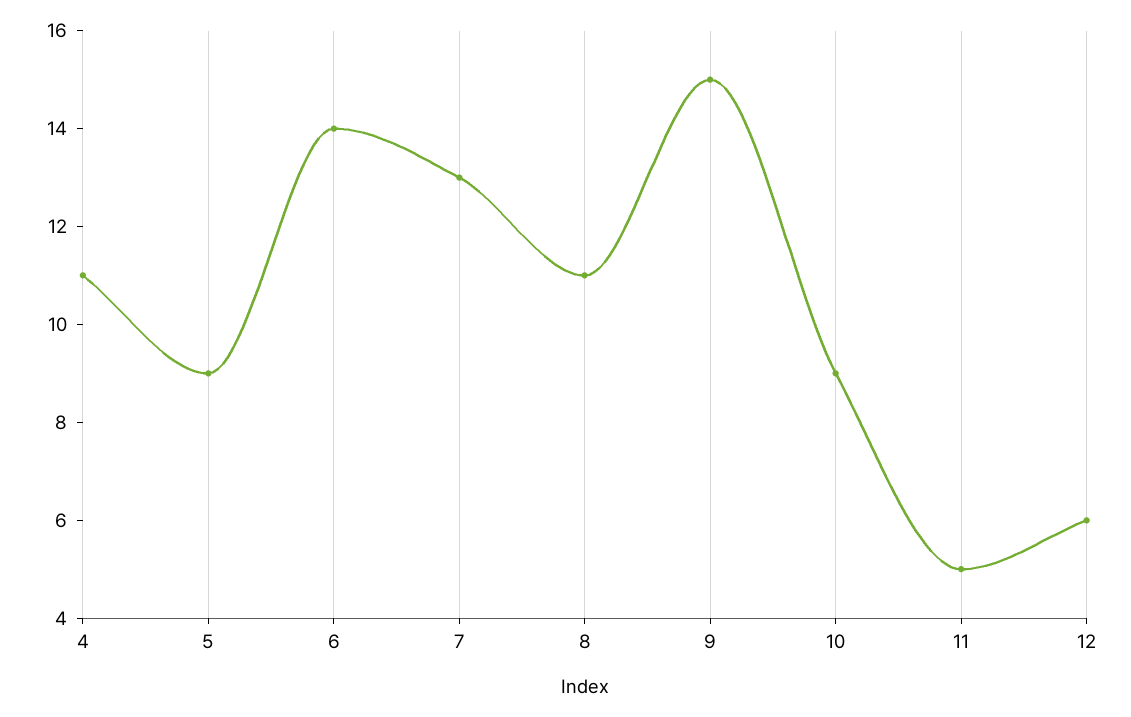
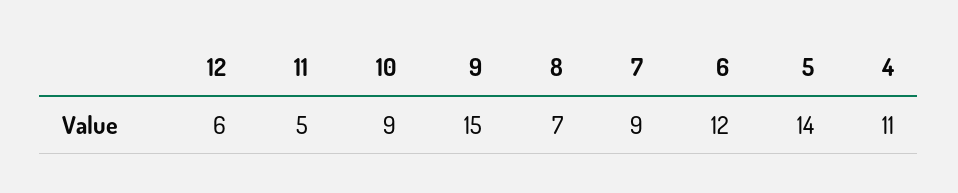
  {
    "4": 11,
-   "5": 9,
+   "5": 14,
-   "6": 14,
+   "6": 12,
-   "7": 13,
+   "7": 9,
-   "8": 11,
+   "8": 7,
    "9": 15,
    "10": 9,
    "11": 5,
    "12": 6
  }

